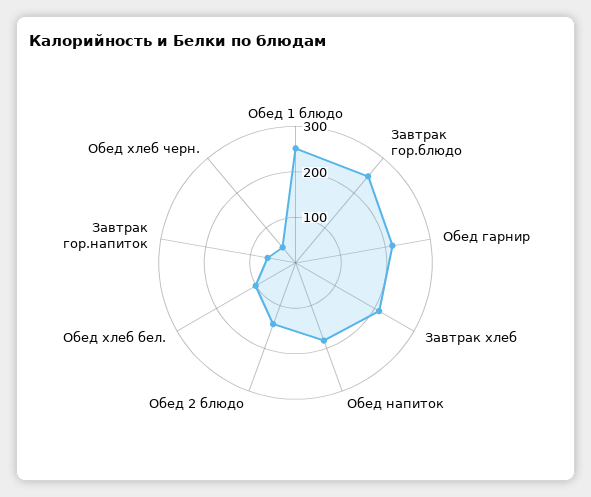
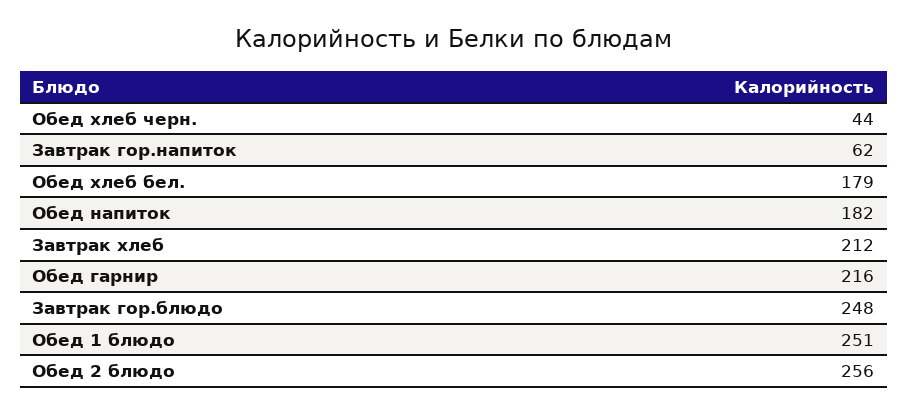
  {
    "Обед 1 блюдо": 251,
    "Завтрак гор.блюдо": 248,
    "Обед гарнир": 216,
    "Завтрак хлеб": 212,
    "Обед напиток": 182,
-   "Обед 2 блюдо": 140,
+   "Обед 2 блюдо": 256,
-   "Обед хлеб бел.": 100,
+   "Обед хлеб бел.": 179,
    "Завтрак гор.напиток": 62,
    "Обед хлеб черн.": 44
  }

